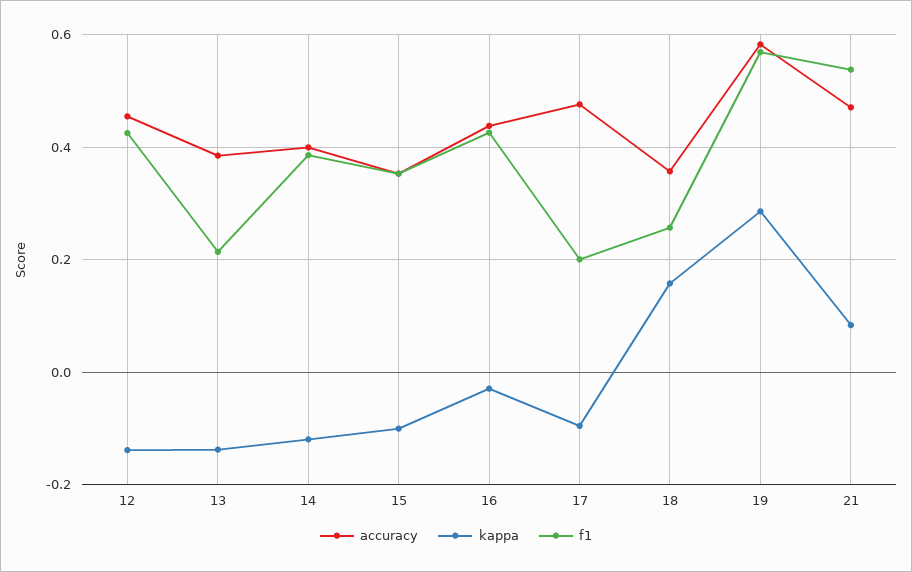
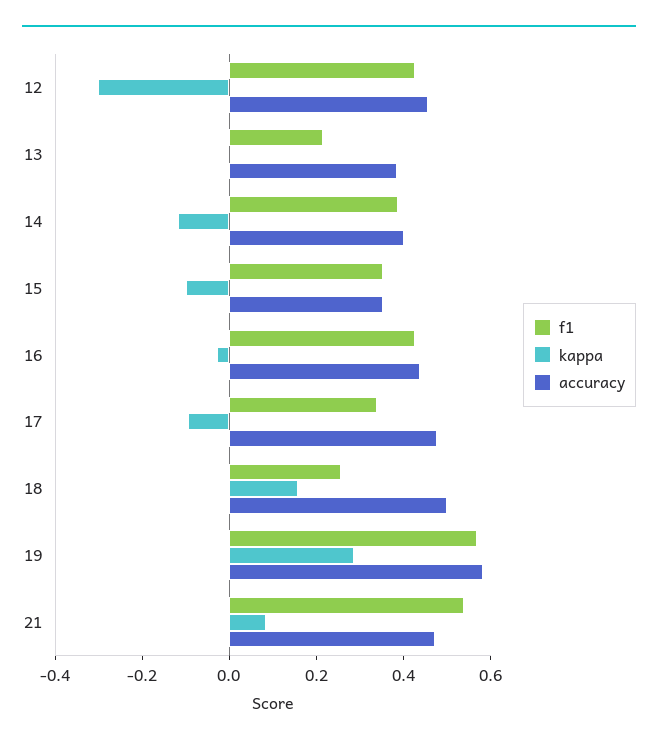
  {
    "accuracy": {
      "12": 0.46,
      "13": 0.38,
      "14": 0.4,
      "15": 0.36,
      "16": 0.44,
      "17": 0.48,
-     "18": 0.36,
+     "18": 0.5,
      "19": 0.58,
      "21": 0.48
    },
    "kappa": {
-     "12": -0.14,
+     "12": -0.3,
-     "13": -0.14,
+     "13": 0,
      "14": -0.12,
      "15": -0.1,
      "16": -0.02,
      "17": -0.1,
      "18": 0.16,
      "19": 0.28,
      "21": 0.08
    },
    "f1": {
      "12": 0.42,
      "13": 0.22,
      "14": 0.38,
      "15": 0.36,
      "16": 0.42,
-     "17": 0.2,
+     "17": 0.35,
      "18": 0.26,
      "19": 0.56,
      "21": 0.54
    }
  }

